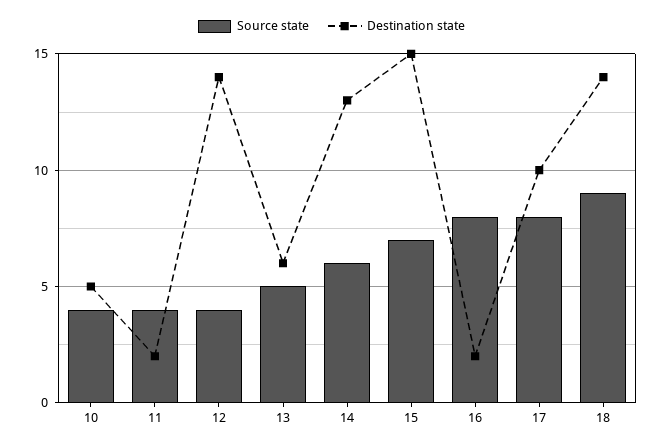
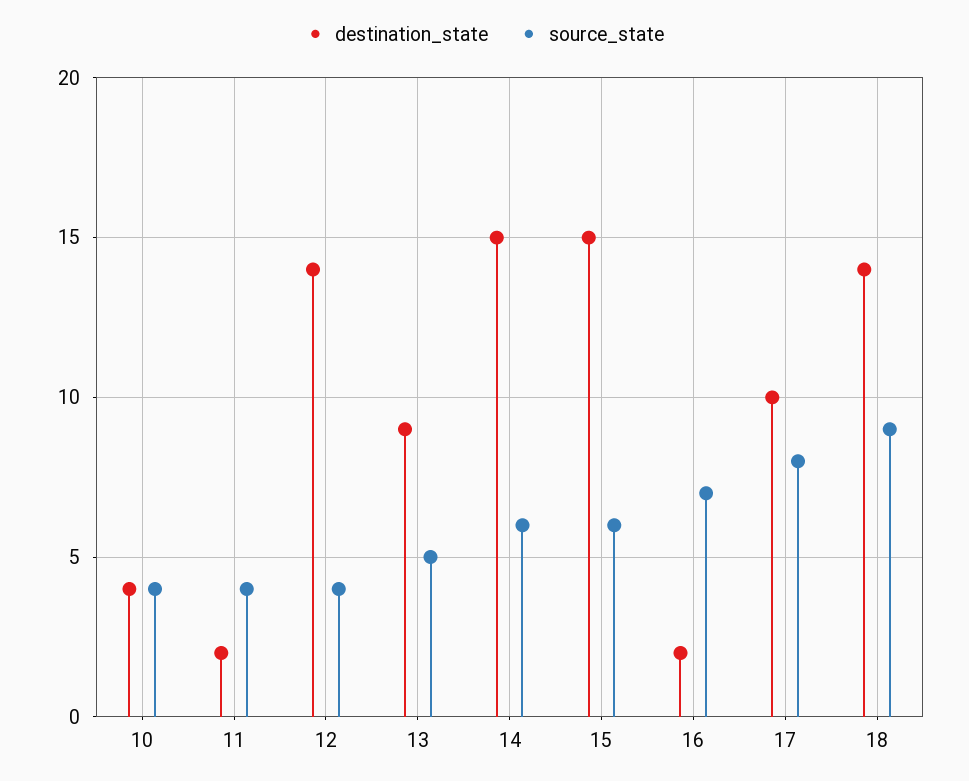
  {
    "Source state": {
      "10": 4,
      "11": 4,
      "12": 4,
      "13": 5,
      "14": 6,
-     "15": 7,
+     "15": 6,
-     "16": 8,
+     "16": 7,
      "17": 8,
      "18": 9
    },
    "Destination state": {
-     "10": 5,
+     "10": 4,
      "11": 2,
      "12": 14,
-     "13": 6,
+     "13": 9,
-     "14": 13,
+     "14": 15,
      "15": 15,
      "16": 2,
      "17": 10,
      "18": 14
    }
  }

